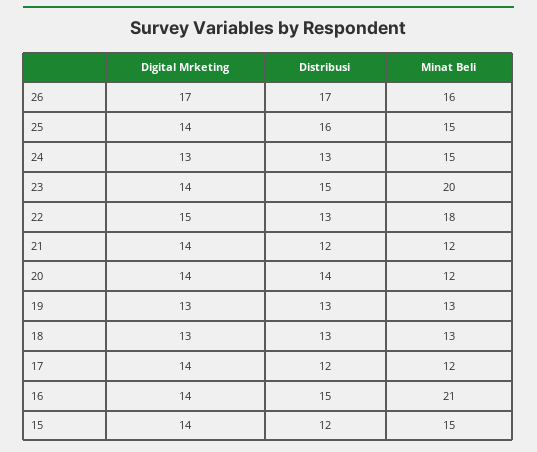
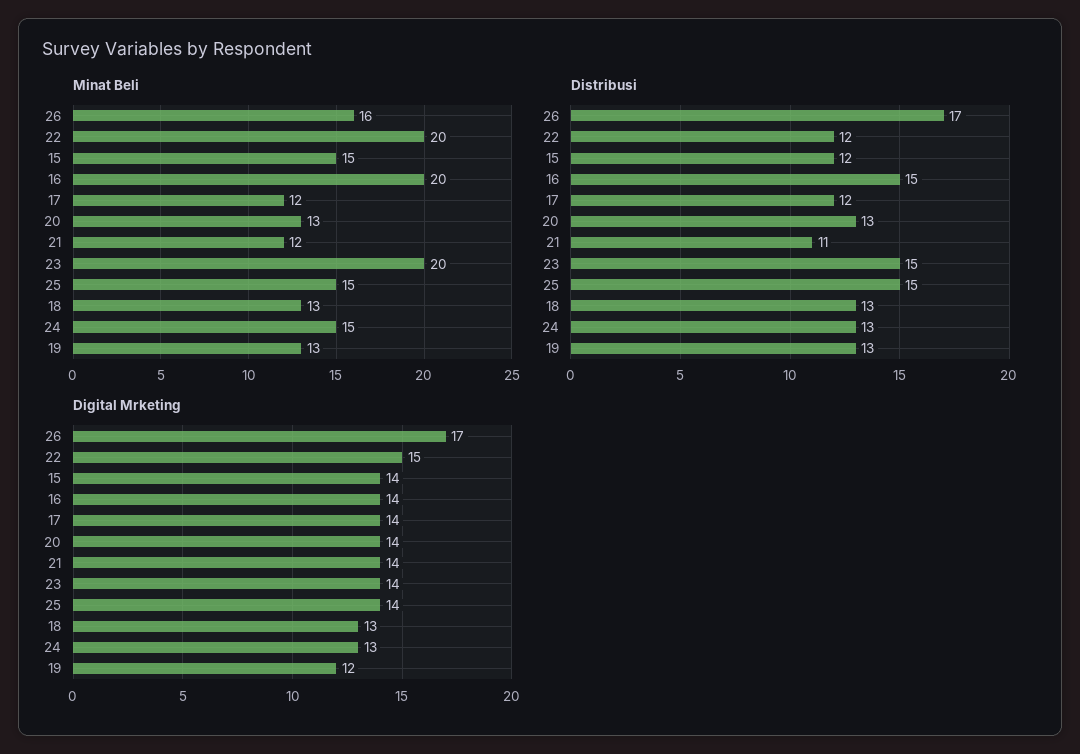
  {
    "Digital Mrketing": {
      "26": 17,
      "25": 14,
      "24": 13,
      "23": 14,
      "22": 15,
      "21": 14,
      "20": 14,
-     "19": 13,
+     "19": 12,
      "18": 13,
      "17": 14,
      "16": 14,
      "15": 14
    },
    "Distribusi": {
      "26": 17,
-     "25": 16,
+     "25": 15,
      "24": 13,
      "23": 15,
-     "22": 13,
+     "22": 12,
-     "21": 12,
+     "21": 11,
-     "20": 14,
+     "20": 13,
      "19": 13,
      "18": 13,
      "17": 12,
      "16": 15,
      "15": 12
    },
    "Minat Beli": {
      "26": 16,
      "25": 15,
      "24": 15,
      "23": 20,
-     "22": 18,
+     "22": 20,
      "21": 12,
-     "20": 12,
+     "20": 13,
      "19": 13,
      "18": 13,
      "17": 12,
-     "16": 21,
+     "16": 20,
      "15": 15
    }
  }

